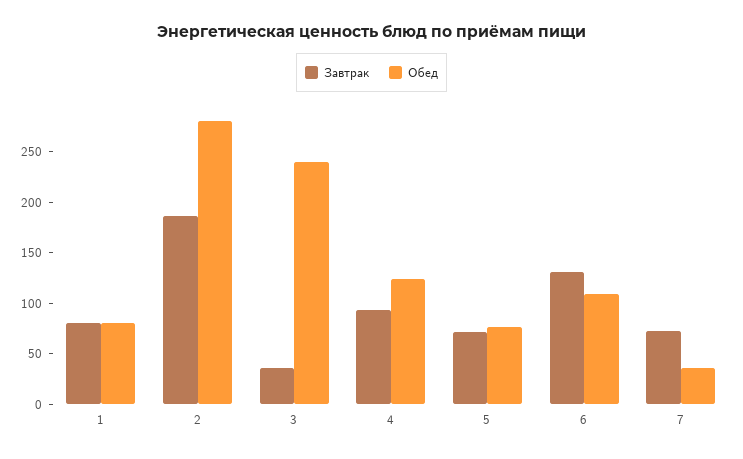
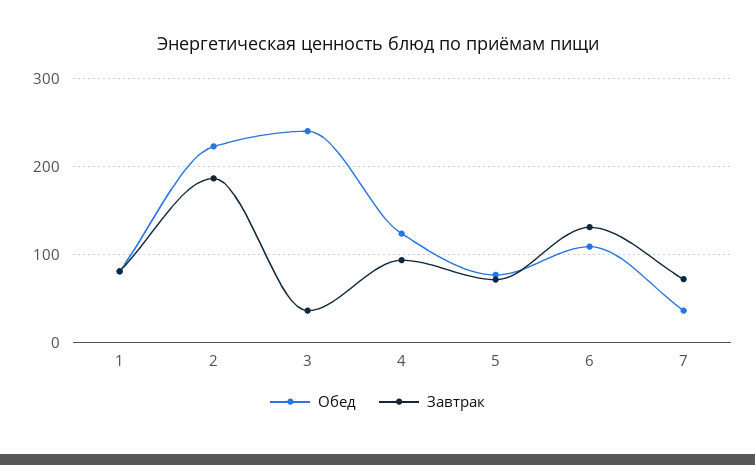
  {
    "Завтрак": {
      "1": 80,
      "2": 190,
      "3": 40,
      "4": 90,
      "5": 70,
      "6": 130,
      "7": 70
    },
    "Обед": {
      "1": 80,
-     "2": 280,
+     "2": 220,
      "3": 240,
      "4": 120,
      "5": 80,
      "6": 110,
      "7": 40
    }
  }

